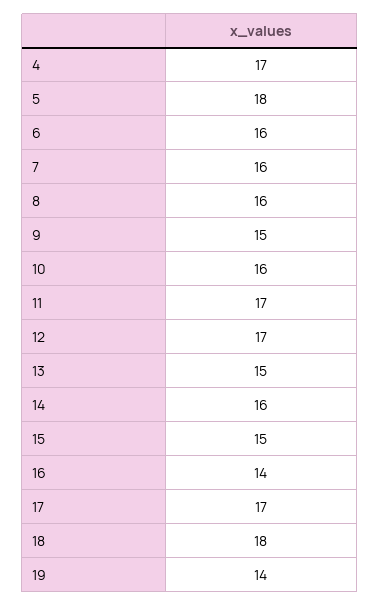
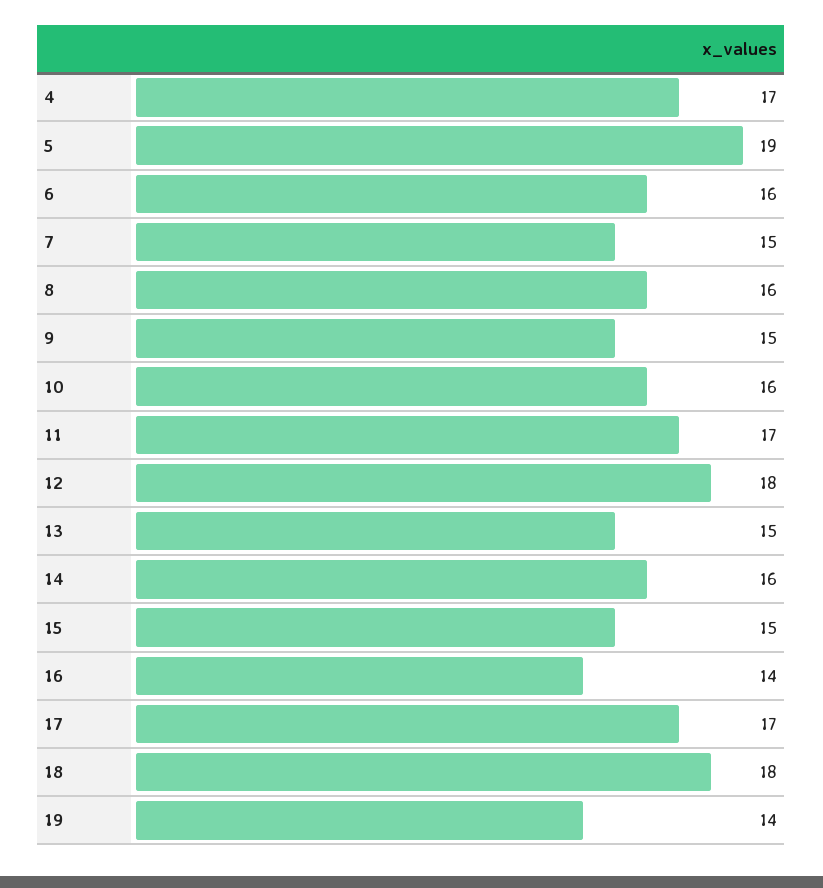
  {
    "4": 17,
-   "5": 18,
+   "5": 19,
    "6": 16,
-   "7": 16,
+   "7": 15,
    "8": 16,
    "9": 15,
    "10": 16,
    "11": 17,
-   "12": 17,
+   "12": 18,
    "13": 15,
    "14": 16,
    "15": 15,
    "16": 14,
    "17": 17,
    "18": 18,
    "19": 14
  }

